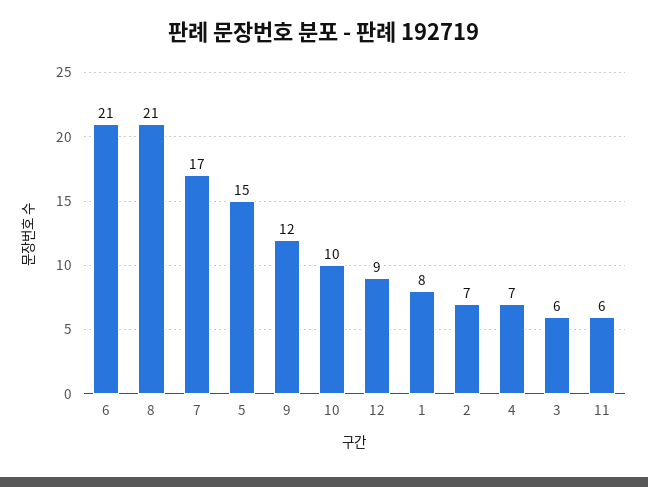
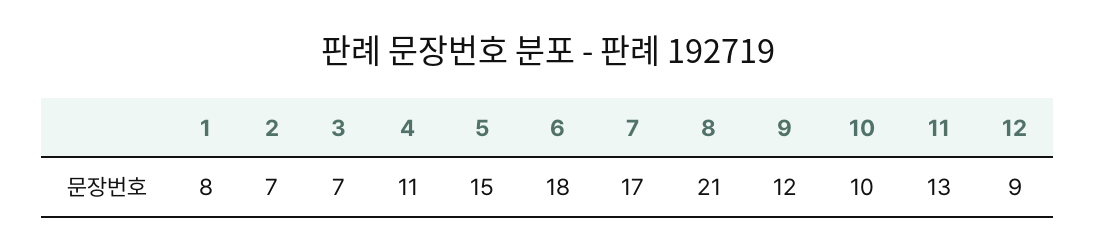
  {
-   "6": 21,
+   "6": 18,
    "8": 21,
    "7": 17,
    "5": 15,
    "9": 12,
    "10": 10,
    "12": 9,
    "1": 8,
    "2": 7,
-   "4": 7,
+   "4": 11,
-   "3": 6,
+   "3": 7,
-   "11": 6
+   "11": 13
  }

